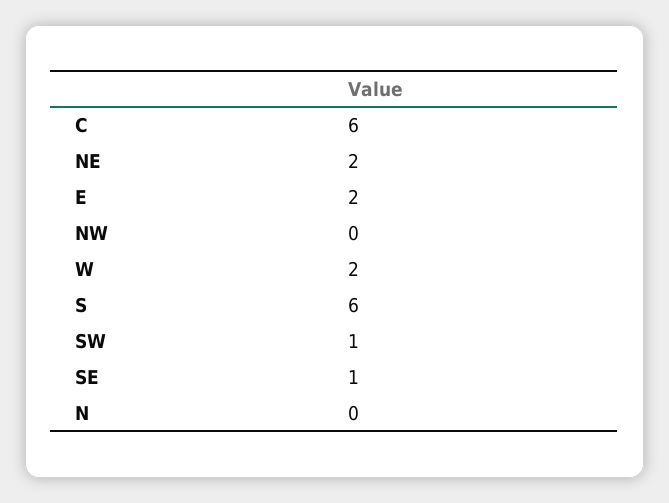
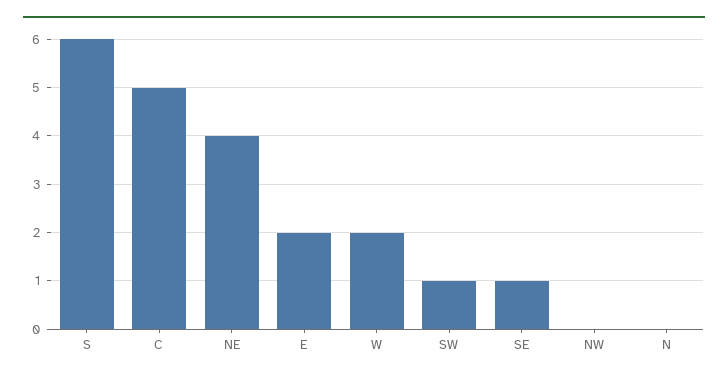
  {
-   "C": 6,
+   "C": 5,
-   "NE": 2,
+   "NE": 4,
    "E": 2,
    "NW": 0,
    "W": 2,
    "S": 6,
    "SW": 1,
    "SE": 1,
    "N": 0
  }

